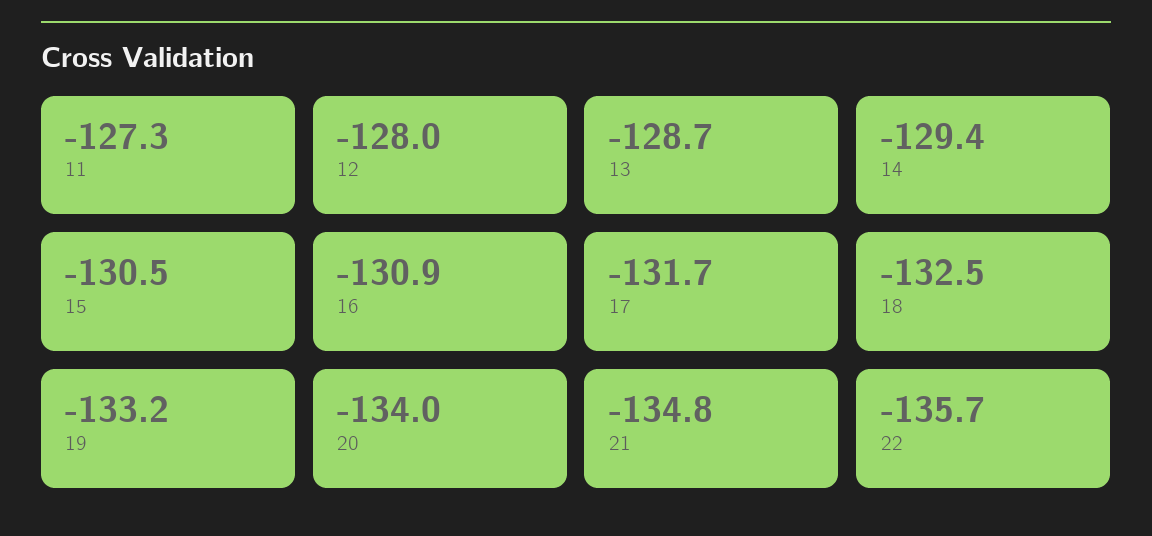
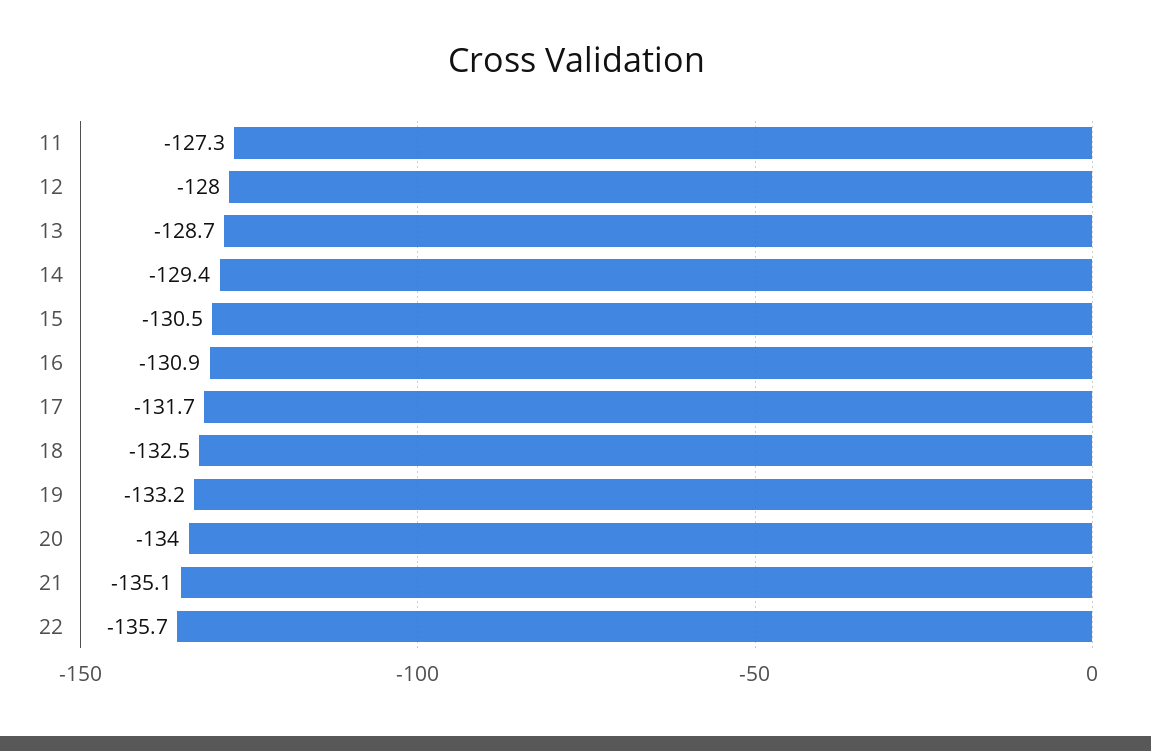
  {
    "11": -127.3,
    "12": -128,
    "13": -128.7,
    "14": -129.4,
    "15": -130.5,
    "16": -130.9,
    "17": -131.7,
    "18": -132.5,
    "19": -133.2,
    "20": -134,
-   "21": -134.8,
+   "21": -135.1,
    "22": -135.7
  }

